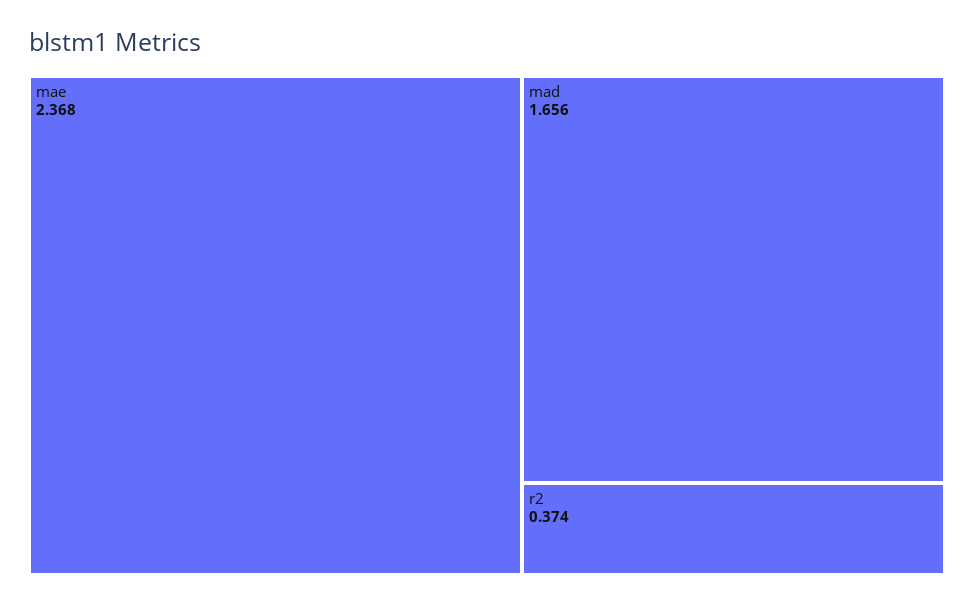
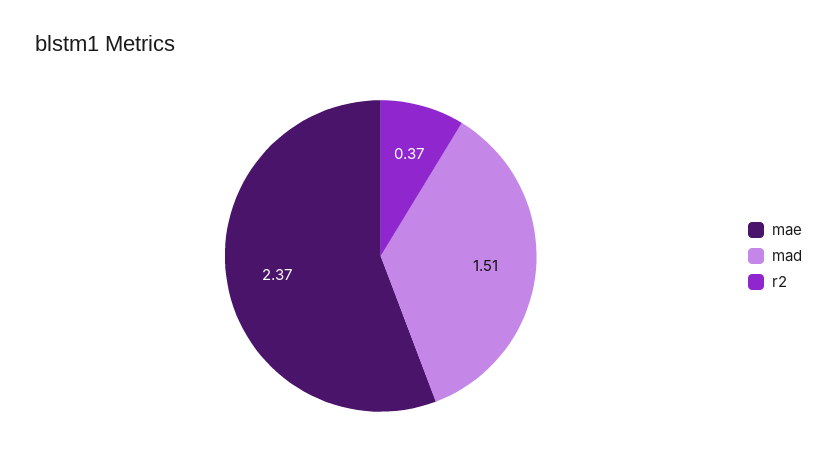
  {
    "mae": 2.368,
-   "mad": 1.656,
+   "mad": 1.51,
    "r2": 0.374
  }

